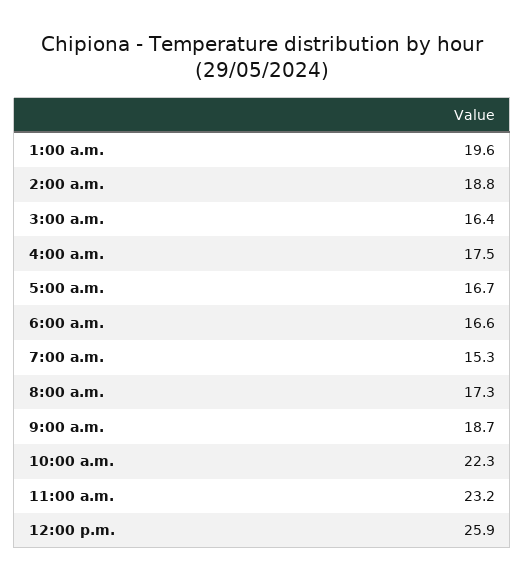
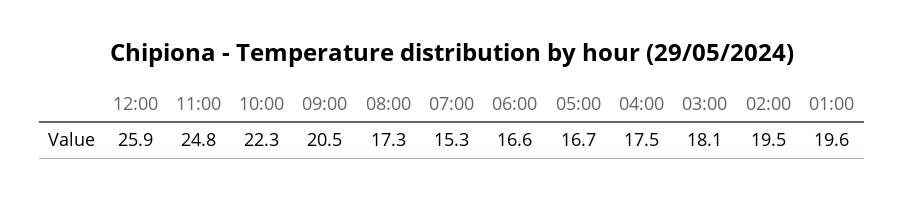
  {
    "1:00 a.m.": 19.6,
-   "2:00 a.m.": 18.8,
+   "2:00 a.m.": 19.5,
-   "3:00 a.m.": 16.4,
+   "3:00 a.m.": 18.1,
    "4:00 a.m.": 17.5,
    "5:00 a.m.": 16.7,
    "6:00 a.m.": 16.6,
    "7:00 a.m.": 15.3,
    "8:00 a.m.": 17.3,
-   "9:00 a.m.": 18.7,
+   "9:00 a.m.": 20.5,
    "10:00 a.m.": 22.3,
-   "11:00 a.m.": 23.2,
+   "11:00 a.m.": 24.8,
    "12:00 p.m.": 25.9
  }

